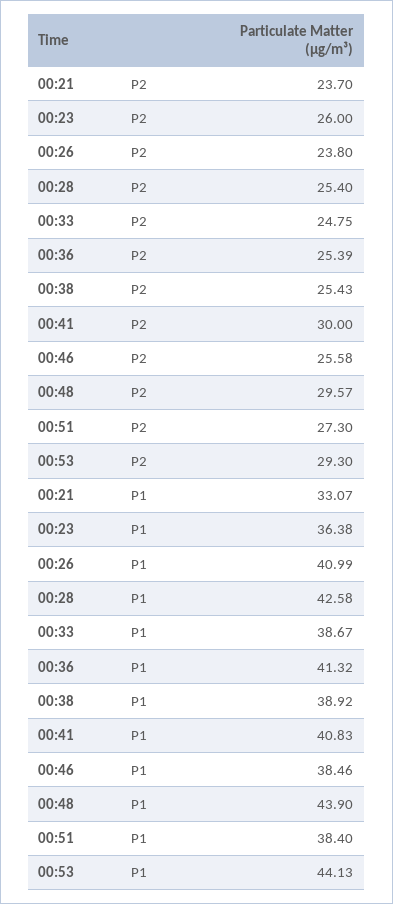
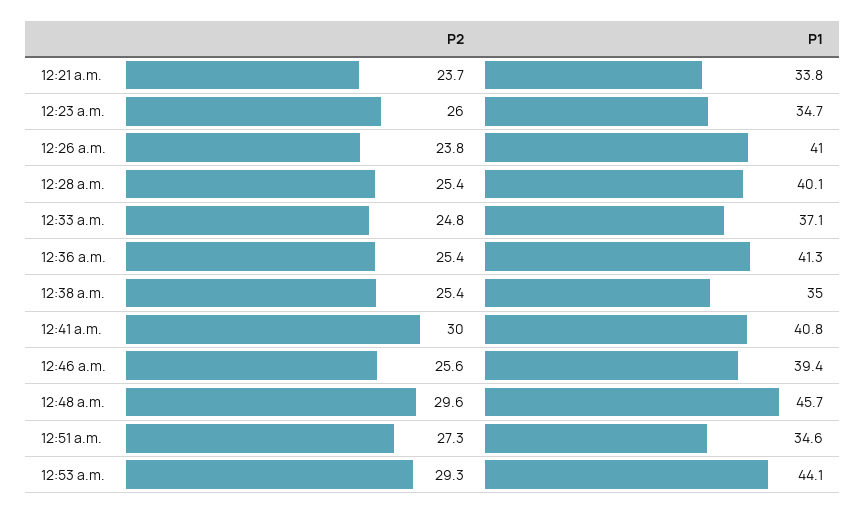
  {
    "00:21": {
      "P2": 23.7,
-     "P1": 33.07
+     "P1": 33.8
    },
    "00:23": {
      "P2": 26,
-     "P1": 36.38
+     "P1": 34.7
    },
    "00:26": {
      "P2": 23.8,
      "P1": 40.99
    },
    "00:28": {
      "P2": 25.4,
-     "P1": 42.58
+     "P1": 40.1
    },
    "00:33": {
      "P2": 24.75,
-     "P1": 38.67
+     "P1": 37.1
    },
    "00:36": {
      "P2": 25.39,
      "P1": 41.32
    },
    "00:38": {
      "P2": 25.43,
-     "P1": 38.92
+     "P1": 35
    },
    "00:41": {
      "P2": 30,
      "P1": 40.83
    },
    "00:46": {
      "P2": 25.58,
-     "P1": 38.46
+     "P1": 39.4
    },
    "00:48": {
      "P2": 29.57,
-     "P1": 43.9
+     "P1": 45.7
    },
    "00:51": {
      "P2": 27.3,
-     "P1": 38.4
+     "P1": 34.6
    },
    "00:53": {
      "P2": 29.3,
      "P1": 44.13
    }
  }

